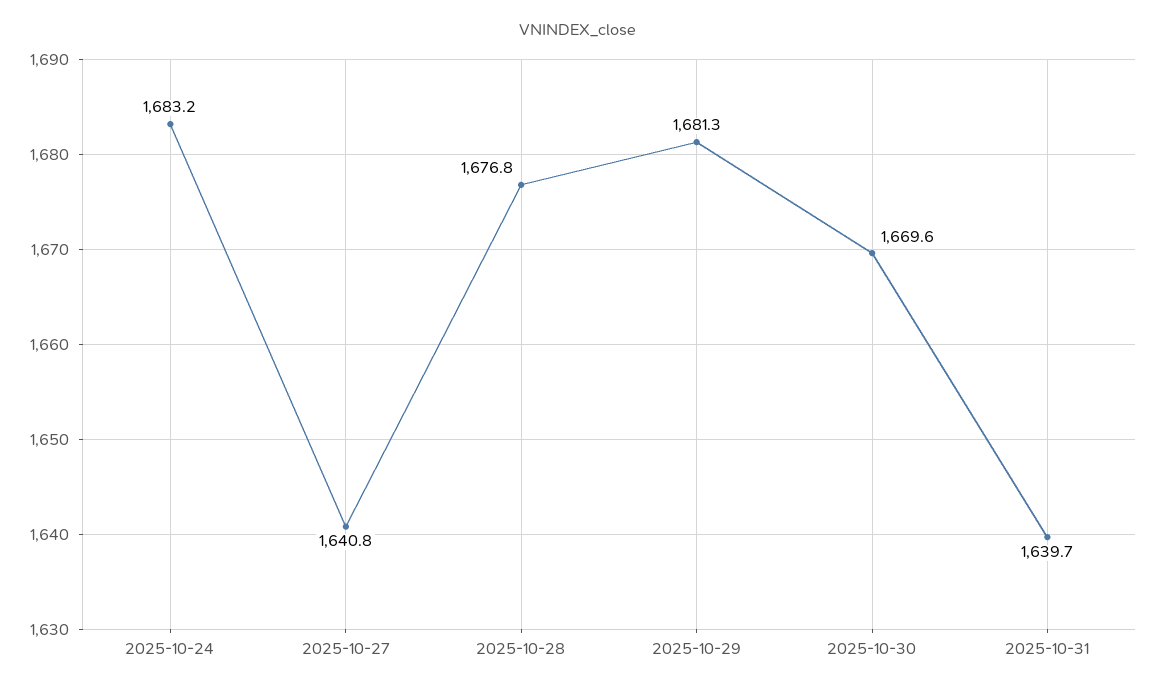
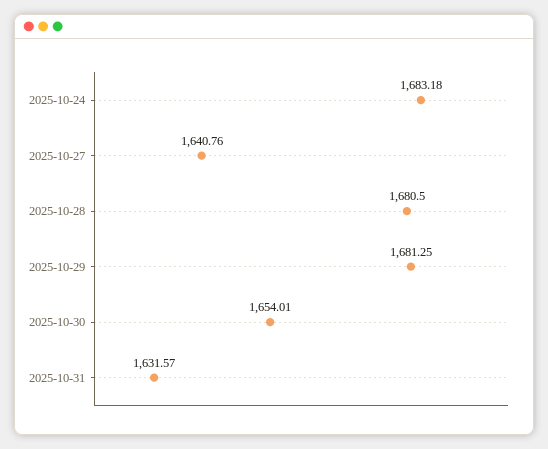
  {
    "2025-10-24": 1683.18,
    "2025-10-27": 1640.76,
-   "2025-10-28": 1676.8,
+   "2025-10-28": 1680.5,
    "2025-10-29": 1681.25,
-   "2025-10-30": 1669.6,
+   "2025-10-30": 1654.01,
-   "2025-10-31": 1639.7
+   "2025-10-31": 1631.57
  }

